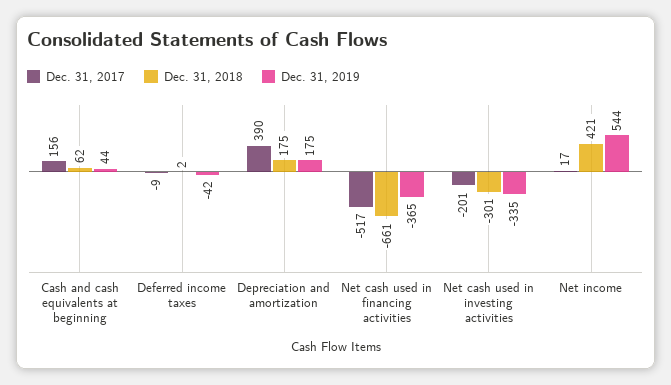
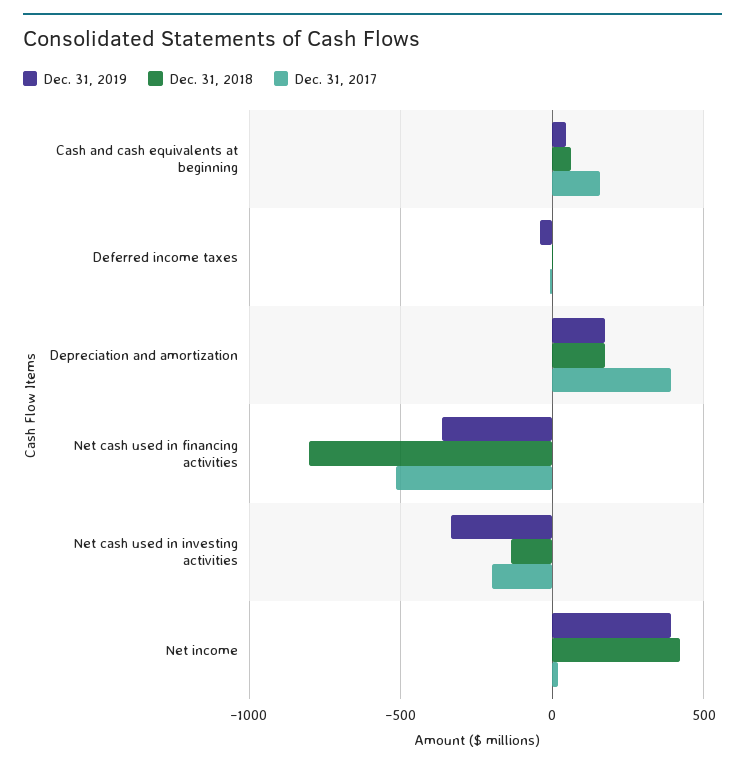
  {
    "Dec. 31, 2017": {
      "Cash and cash equivalents at beginning": 156,
      "Deferred income taxes": -9,
      "Depreciation and amortization": 390,
      "Net cash used in financing activities": -517,
      "Net cash used in investing activities": -201,
      "Net income": 17
    },
    "Dec. 31, 2018": {
      "Cash and cash equivalents at beginning": 62,
      "Deferred income taxes": 2,
      "Depreciation and amortization": 175,
-     "Net cash used in financing activities": -661,
+     "Net cash used in financing activities": -800,
-     "Net cash used in investing activities": -301,
+     "Net cash used in investing activities": -150,
      "Net income": 421
    },
    "Dec. 31, 2019": {
      "Cash and cash equivalents at beginning": 44,
      "Deferred income taxes": -42,
      "Depreciation and amortization": 175,
      "Net cash used in financing activities": -365,
      "Net cash used in investing activities": -335,
-     "Net income": 544
+     "Net income": 400
    }
  }

